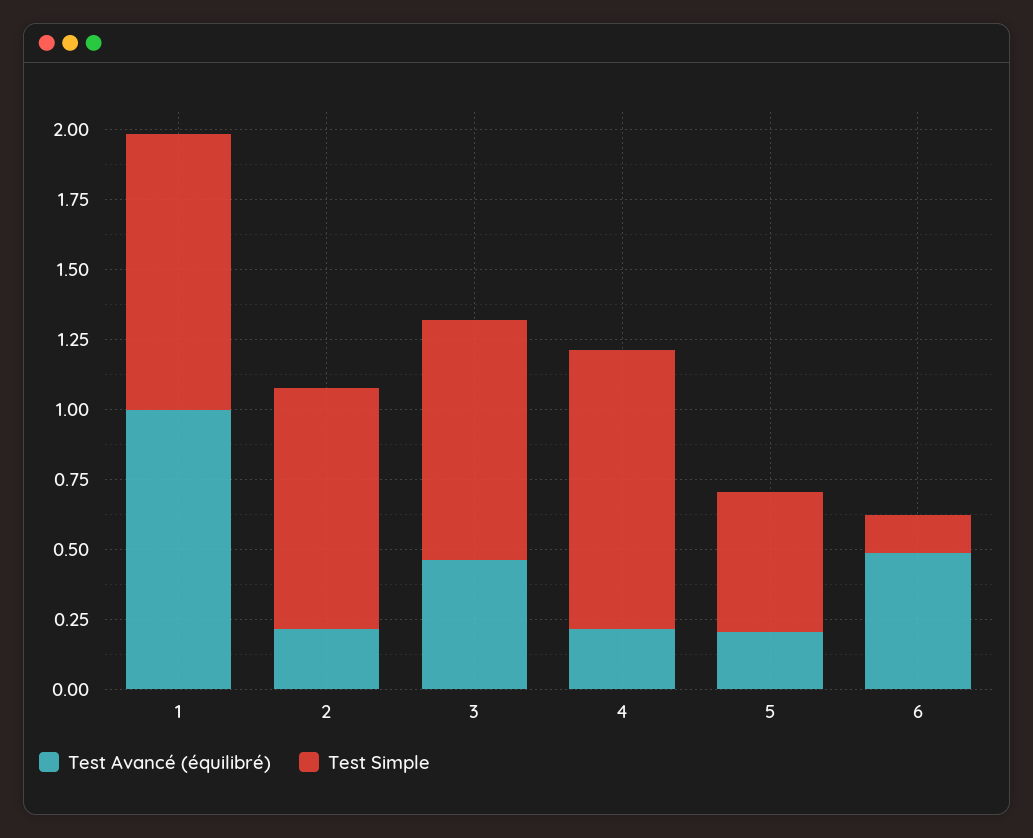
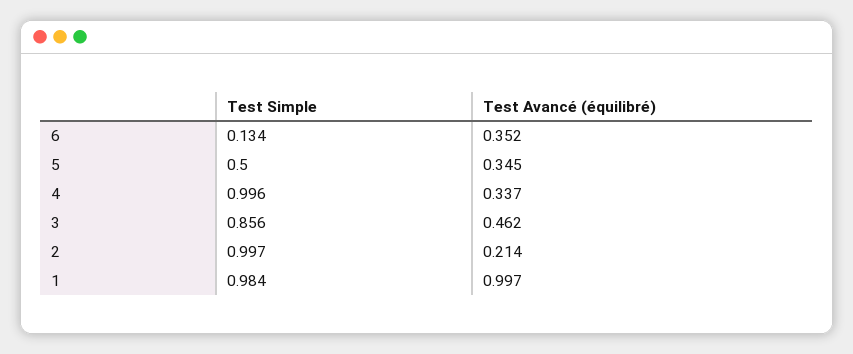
  {
    "Test Avancé (équilibré)": {
      "1": 0.997,
      "2": 0.214,
      "3": 0.462,
-     "4": 0.2,
+     "4": 0.337,
-     "5": 0.2,
+     "5": 0.345,
-     "6": 0.5
+     "6": 0.352
    },
    "Test Simple": {
      "1": 0.984,
-     "2": 0.85,
+     "2": 0.997,
      "3": 0.856,
      "4": 0.996,
      "5": 0.5,
      "6": 0.134
    }
  }

